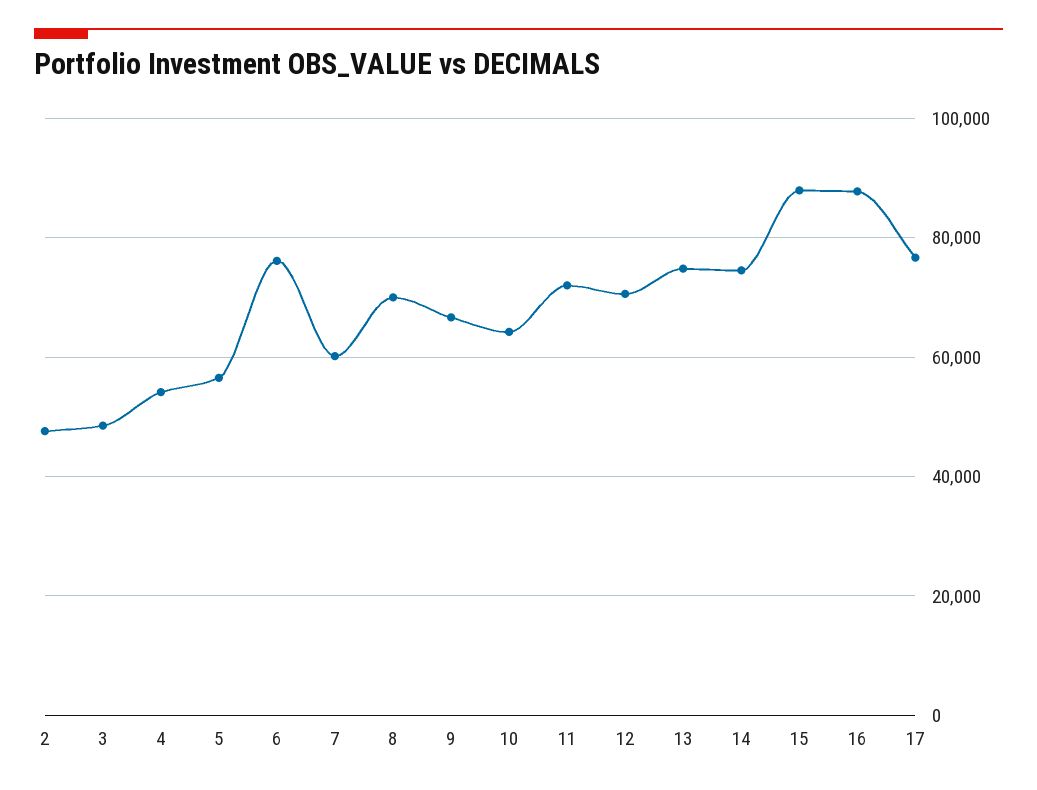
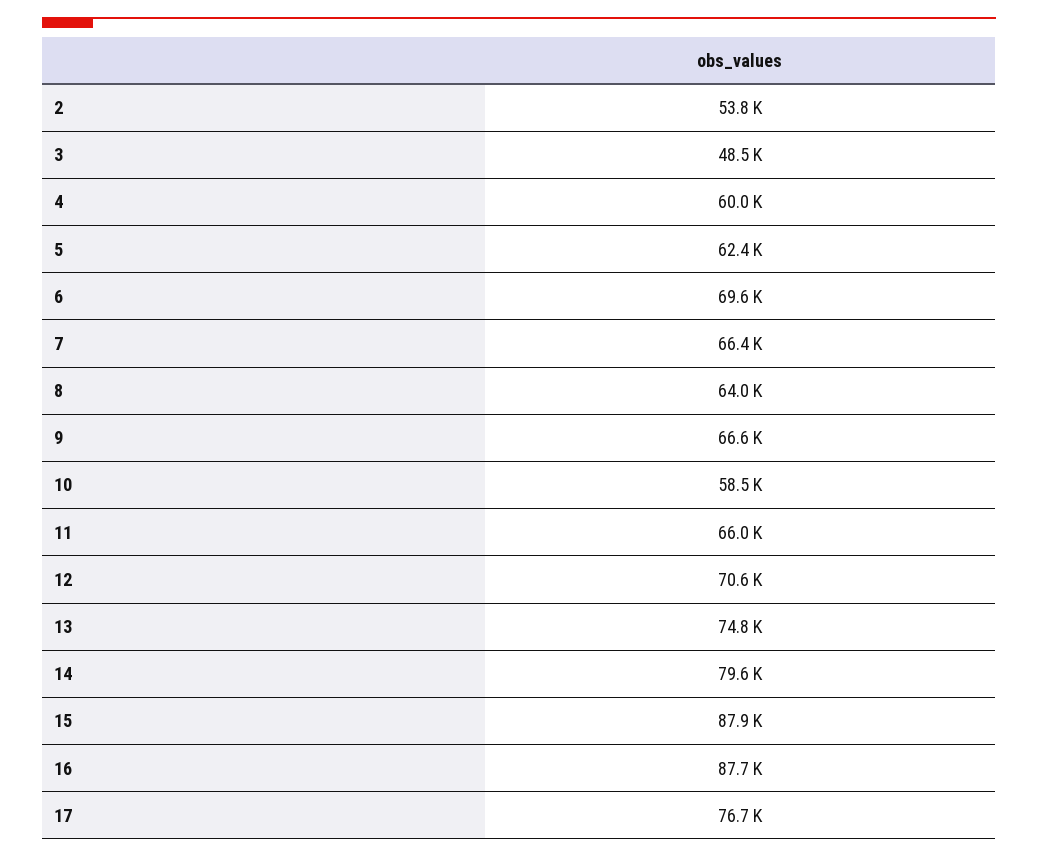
  {
-   "2": 48000,
+   "2": 53800,
    "3": 48500,
-   "4": 54000,
+   "4": 60000,
-   "5": 56000,
+   "5": 62400,
-   "6": 76000,
+   "6": 69600,
-   "7": 60000,
+   "7": 66400,
-   "8": 70000,
+   "8": 64000,
    "9": 66600,
-   "10": 64000,
+   "10": 58500,
-   "11": 72000,
+   "11": 66000,
    "12": 70600,
    "13": 74800,
-   "14": 74000,
+   "14": 79600,
    "15": 87900,
    "16": 87700,
    "17": 76700
  }

